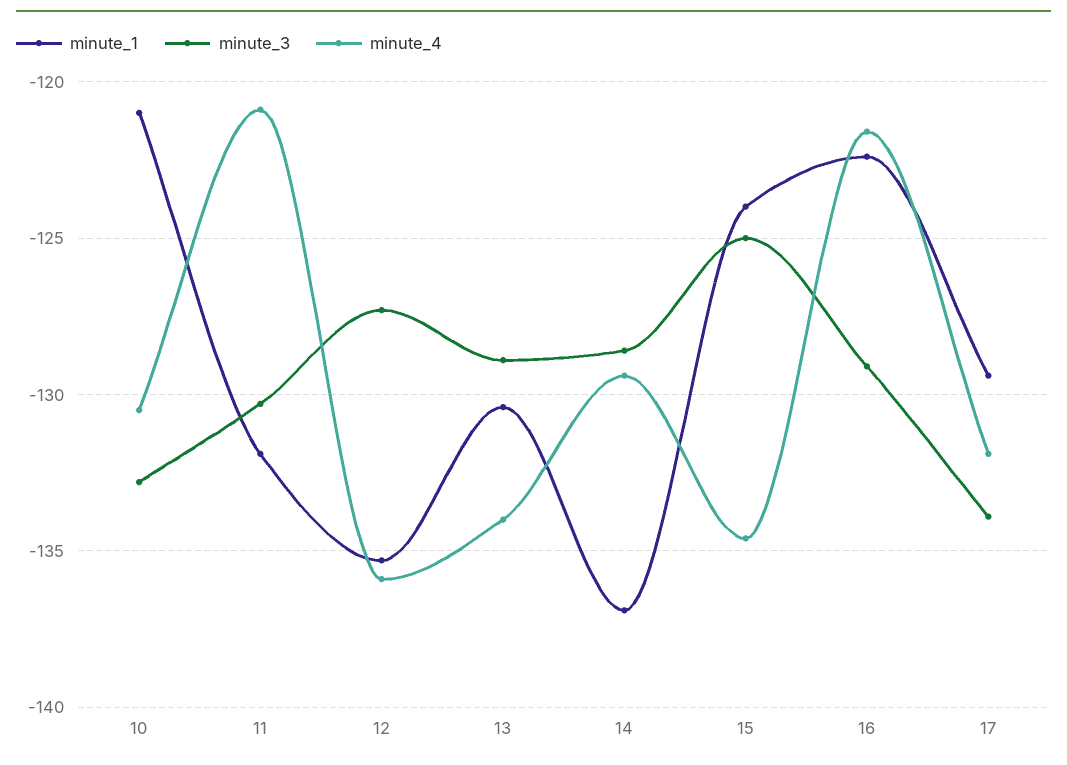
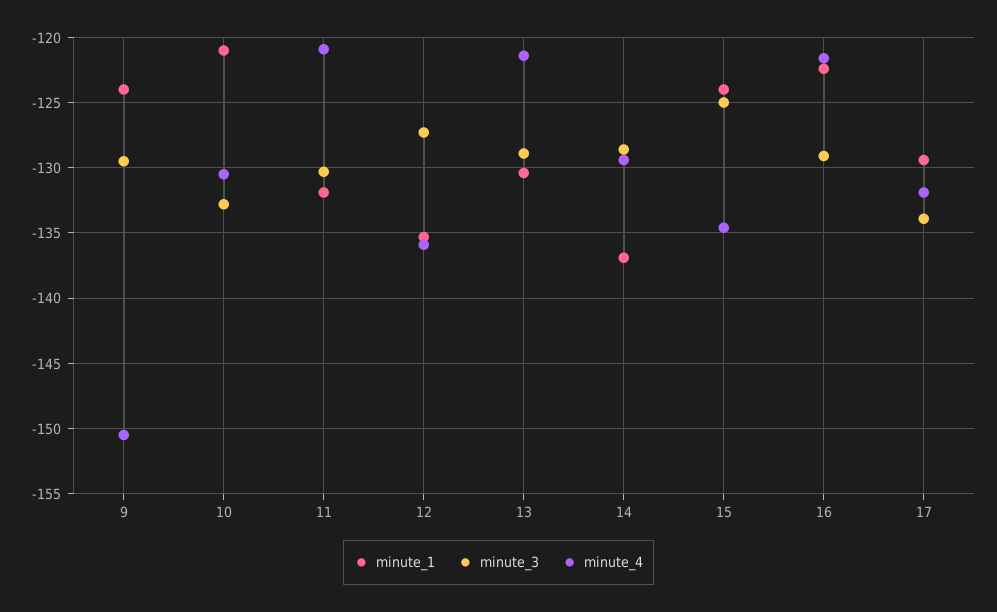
  {
    "minute_1": {
      "10": -121,
      "11": -132,
      "12": -135.5,
      "13": -130.5,
      "14": -137,
      "15": -124,
      "16": -122.5,
-     "17": -129.5
+     "17": -129.5,
+     "9": -124
    },
    "minute_3": {
      "10": -133,
      "11": -130.5,
      "12": -127.5,
      "13": -129,
      "14": -128.5,
      "15": -125,
      "16": -129,
-     "17": -134
+     "17": -134,
+     "9": -129.5
    },
    "minute_4": {
      "10": -130.5,
      "11": -121,
      "12": -136,
-     "13": -134,
+     "13": -121.5,
      "14": -129.5,
      "15": -134.5,
      "16": -121.5,
-     "17": -132
+     "17": -132,
+     "9": -150.5
    }
  }

